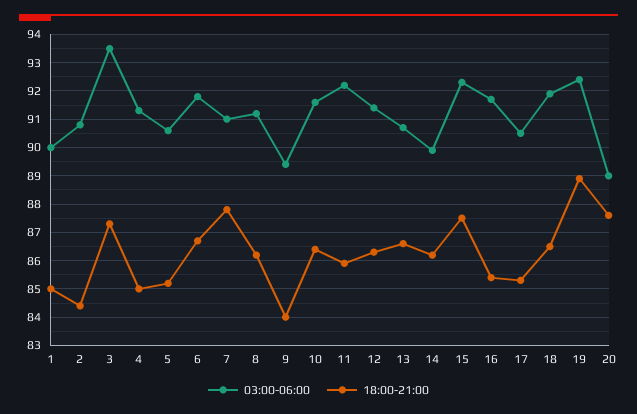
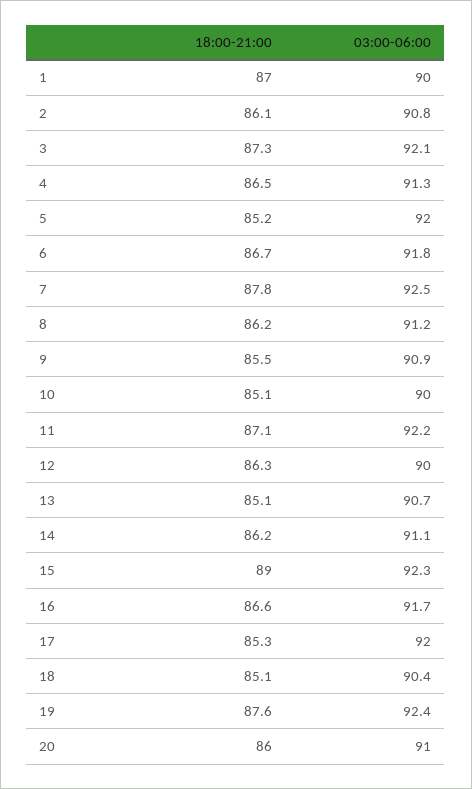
  {
    "03:00-06:00": {
      "1": 90,
      "2": 90.8,
-     "3": 93.5,
+     "3": 92.1,
      "4": 91.3,
-     "5": 90.5,
+     "5": 92,
      "6": 91.8,
-     "7": 91,
+     "7": 92.5,
      "8": 91.2,
-     "9": 89.5,
+     "9": 90.9,
-     "10": 91.5,
+     "10": 90,
      "11": 92.2,
-     "12": 91.5,
+     "12": 90,
      "13": 90.7,
-     "14": 90,
+     "14": 91.1,
      "15": 92.3,
      "16": 91.7,
-     "17": 90.5,
+     "17": 92,
-     "18": 92,
+     "18": 90.4,
      "19": 92.4,
-     "20": 89
+     "20": 91
    },
    "18:00-21:00": {
-     "1": 85,
+     "1": 87,
-     "2": 84.5,
+     "2": 86.1,
      "3": 87.3,
-     "4": 85,
+     "4": 86.5,
      "5": 85.2,
      "6": 86.7,
      "7": 87.8,
      "8": 86.2,
-     "9": 84,
+     "9": 85.5,
-     "10": 86.5,
+     "10": 85.1,
-     "11": 86,
+     "11": 87.1,
      "12": 86.3,
-     "13": 86.5,
+     "13": 85.1,
      "14": 86.2,
-     "15": 87.5,
+     "15": 89,
-     "16": 85.5,
+     "16": 86.6,
      "17": 85.3,
-     "18": 86.5,
+     "18": 85.1,
-     "19": 89,
+     "19": 87.6,
-     "20": 87.5
+     "20": 86
    }
  }

